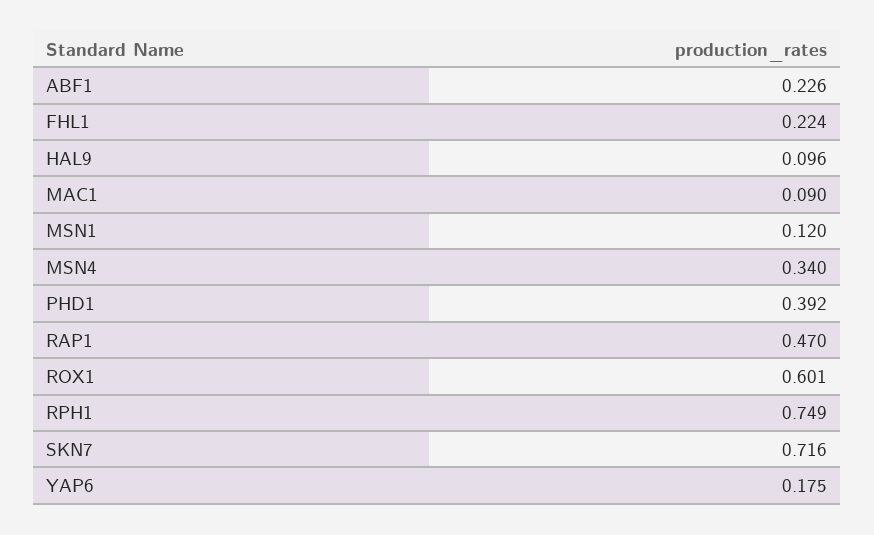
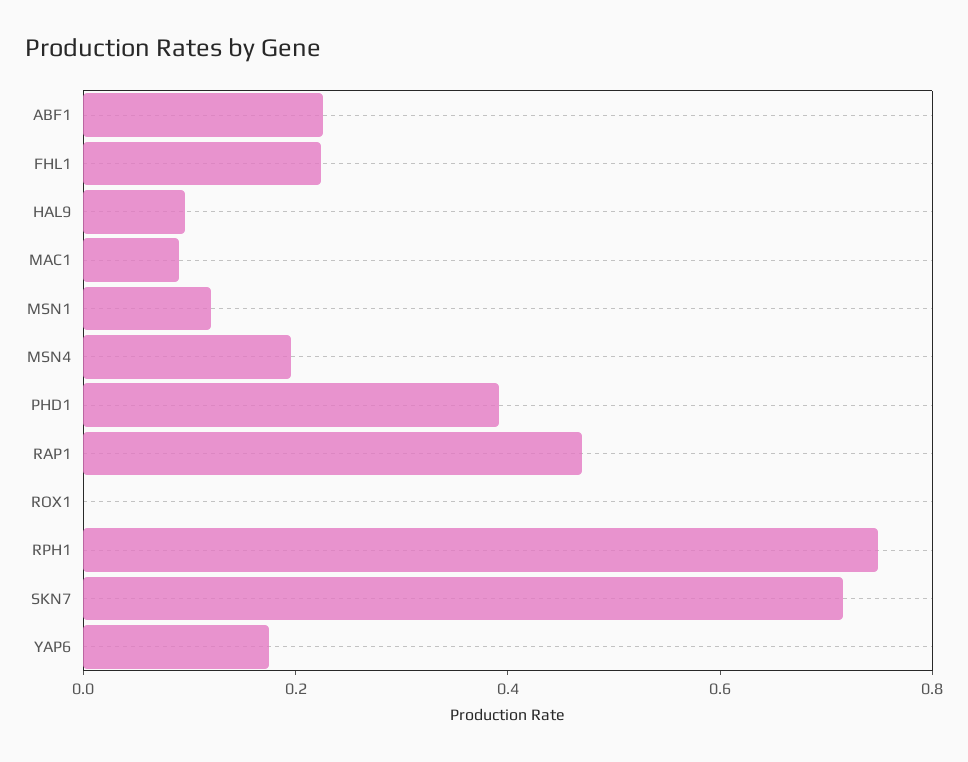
  {
    "ABF1": 0.226,
    "FHL1": 0.224,
    "HAL9": 0.096,
    "MAC1": 0.09,
    "MSN1": 0.12,
-   "MSN4": 0.34,
+   "MSN4": 0.2,
    "PHD1": 0.392,
    "RAP1": 0.47,
-   "ROX1": 0.601,
+   "ROX1": 0,
    "RPH1": 0.749,
    "SKN7": 0.716,
    "YAP6": 0.175
  }

